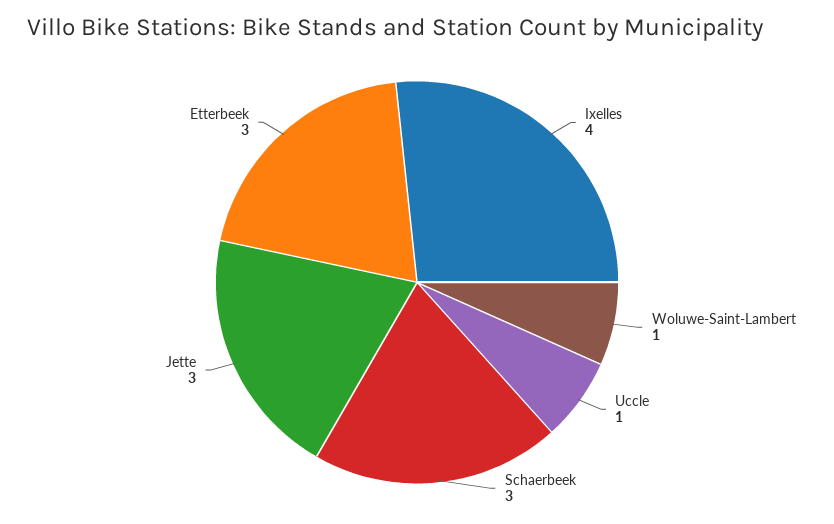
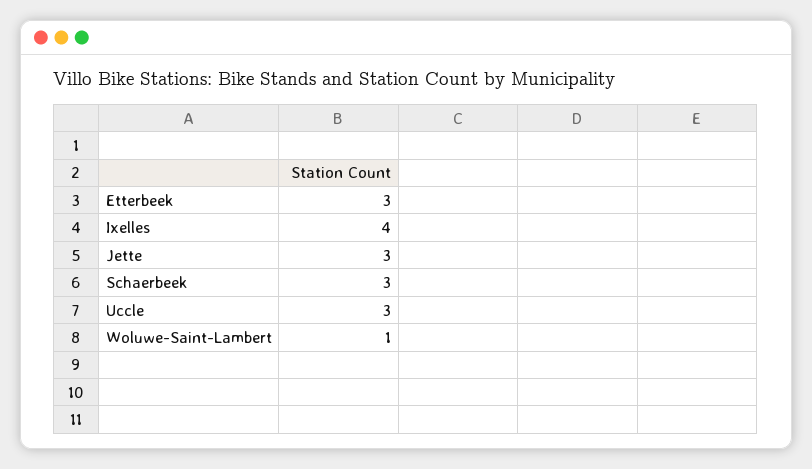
  {
    "Ixelles": 4,
    "Woluwe-Saint-Lambert": 1,
-   "Uccle": 1,
+   "Uccle": 3,
    "Schaerbeek": 3,
    "Jette": 3,
    "Etterbeek": 3
  }

